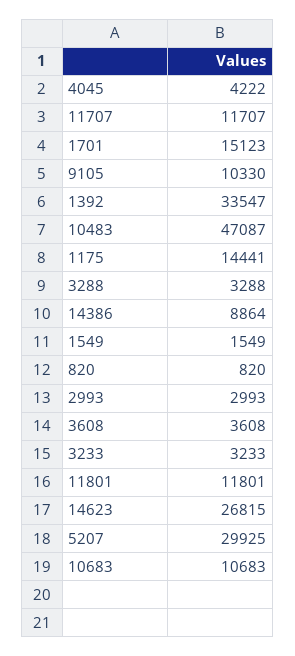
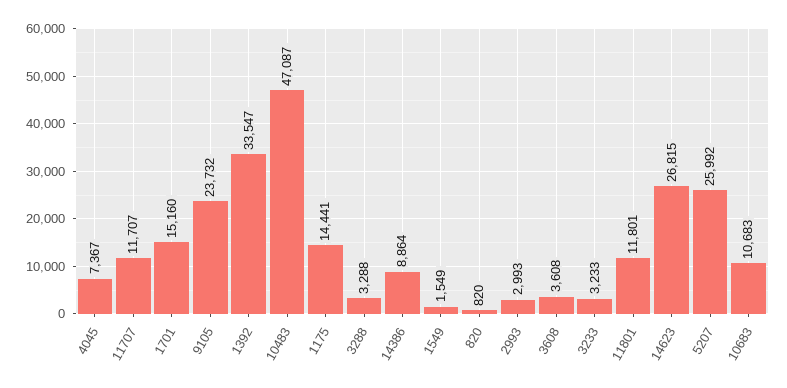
  {
-   "4045": 4222,
+   "4045": 7367,
    "11707": 11707,
-   "1701": 15123,
+   "1701": 15160,
-   "9105": 10330,
+   "9105": 23732,
    "1392": 33547,
    "10483": 47087,
    "1175": 14441,
    "3288": 3288,
    "14386": 8864,
    "1549": 1549,
    "820": 820,
    "2993": 2993,
    "3608": 3608,
    "3233": 3233,
    "11801": 11801,
    "14623": 26815,
-   "5207": 29925,
+   "5207": 25992,
    "10683": 10683
  }

